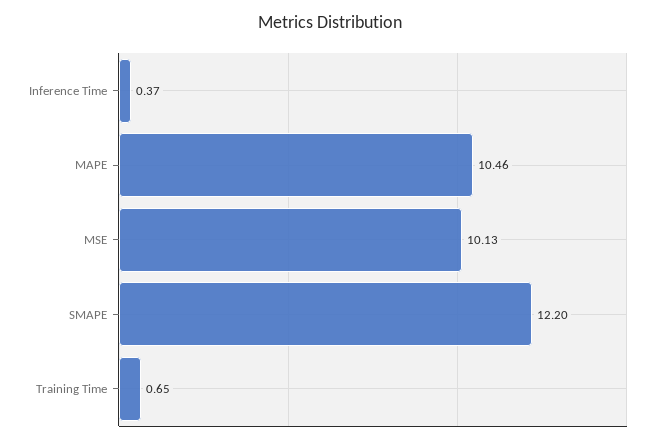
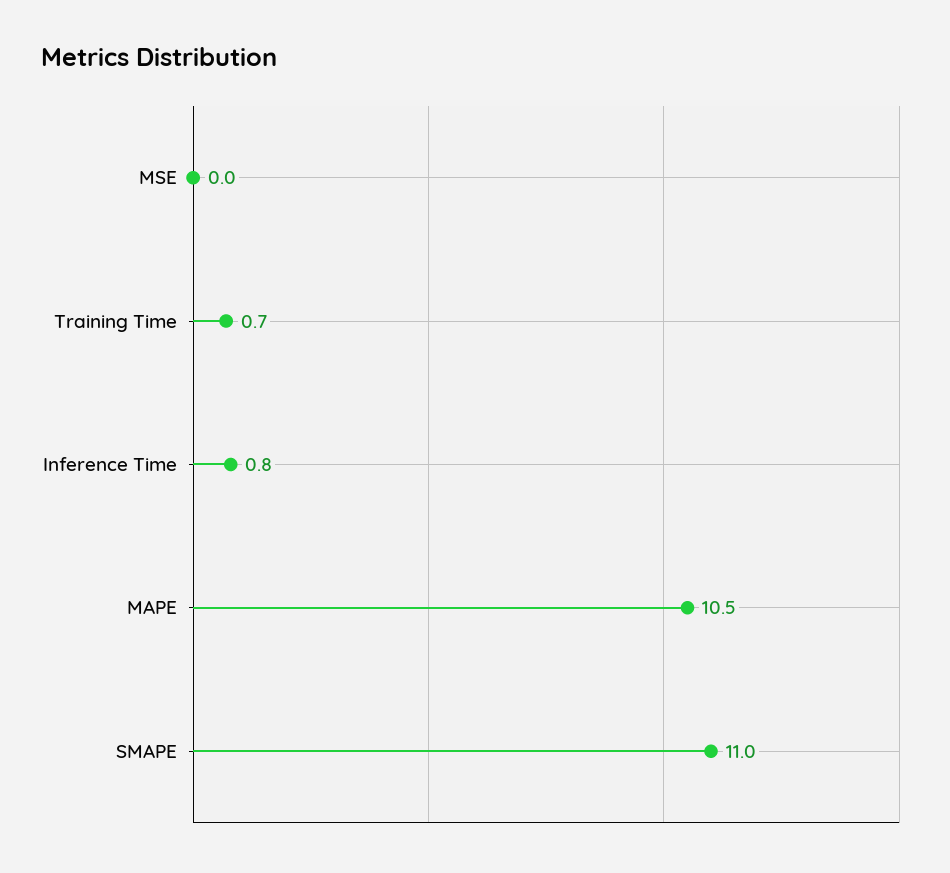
  {
-   "Inference Time": 0.37,
+   "Inference Time": 0.8,
    "MAPE": 10.46,
-   "MSE": 10.13,
+   "MSE": 0,
-   "SMAPE": 12.2,
+   "SMAPE": 11,
    "Training Time": 0.65
  }

